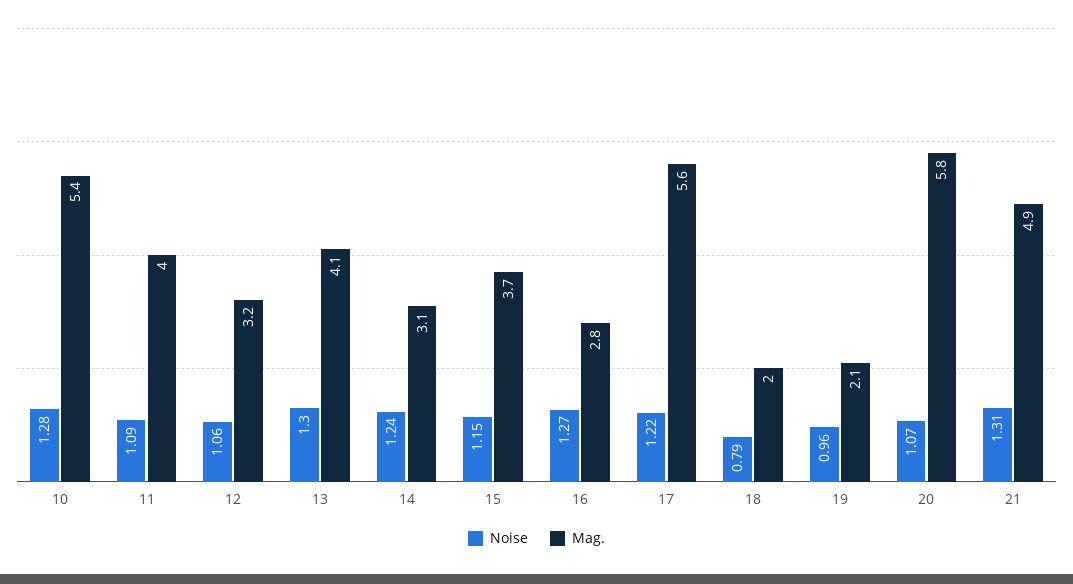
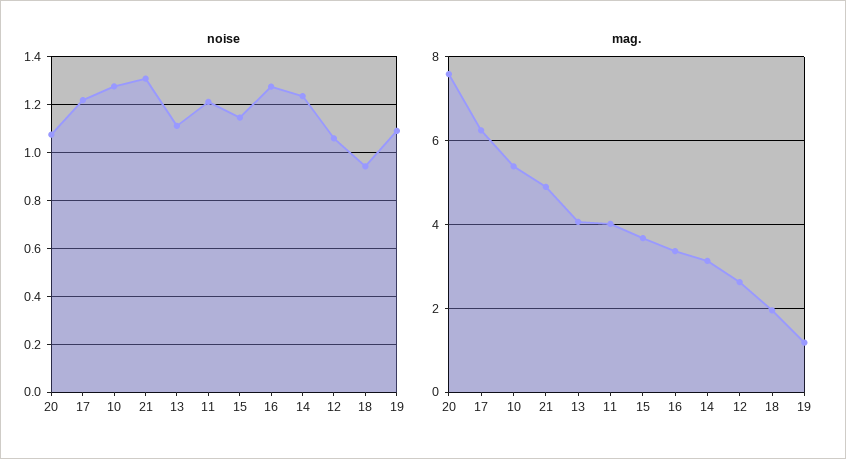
  {
    "Noise": {
      "10": 1.28,
-     "11": 1.09,
+     "11": 1.2,
      "12": 1.06,
-     "13": 1.3,
+     "13": 1.1,
      "14": 1.24,
      "15": 1.15,
      "16": 1.27,
      "17": 1.22,
-     "18": 0.79,
+     "18": 0.95,
-     "19": 0.96,
+     "19": 1.1,
      "20": 1.07,
      "21": 1.31
    },
    "Mag.": {
      "10": 5.4,
      "11": 4,
-     "12": 3.2,
+     "12": 2.6,
      "13": 4.1,
      "14": 3.1,
      "15": 3.7,
-     "16": 2.8,
+     "16": 3.4,
-     "17": 5.6,
+     "17": 6.2,
      "18": 2,
-     "19": 2.1,
+     "19": 1.2,
-     "20": 5.8,
+     "20": 7.6,
      "21": 4.9
    }
  }

